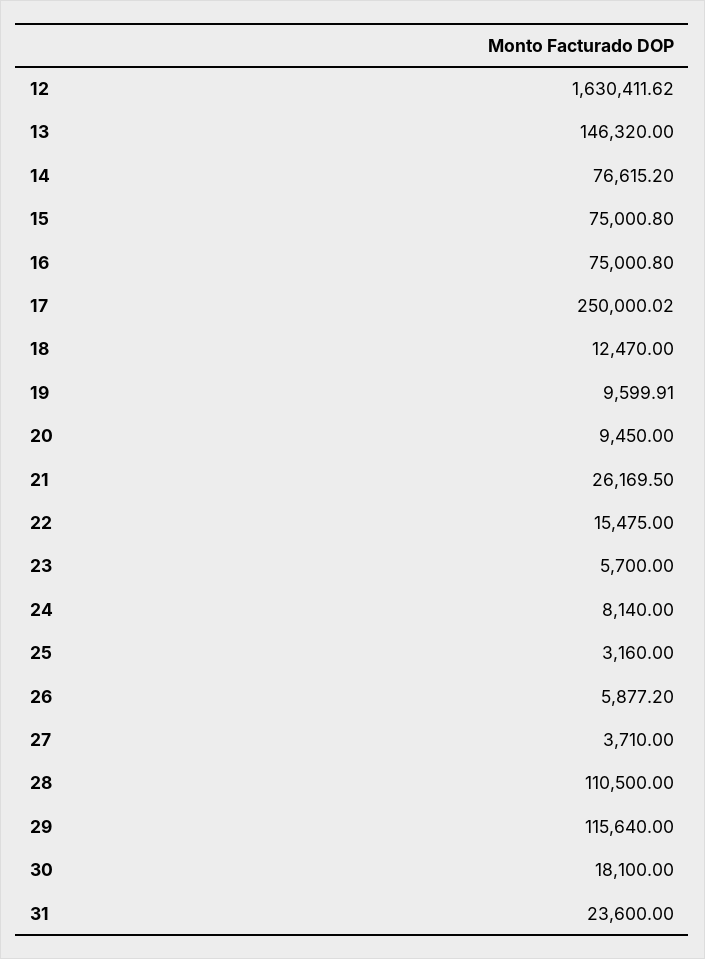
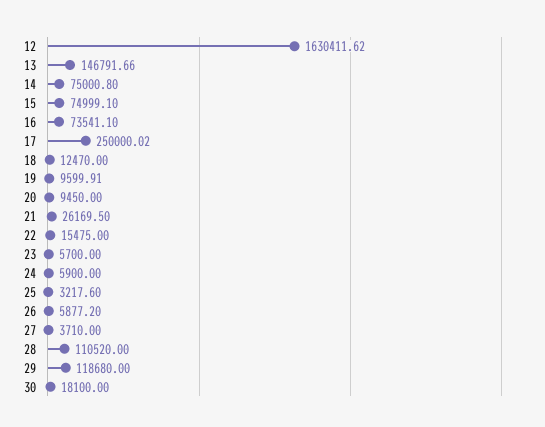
  {
    "12": 1630411.62,
-   "13": 146320,
+   "13": 146791.66,
-   "14": 76615.2,
+   "14": 75000.8,
-   "15": 75000.8,
+   "15": 74999.1,
-   "16": 75000.8,
+   "16": 73541.1,
    "17": 250000.02,
    "18": 12470,
    "19": 9599.91,
    "20": 9450,
    "21": 26169.5,
    "22": 15475,
    "23": 5700,
-   "24": 8140,
+   "24": 5900,
-   "25": 3160,
+   "25": 3217.6,
    "26": 5877.2,
    "27": 3710,
-   "28": 110500,
+   "28": 110520,
-   "29": 115640,
+   "29": 118680,
-   "30": 18100,
+   "30": 18100
-   "31": 23600
  }

